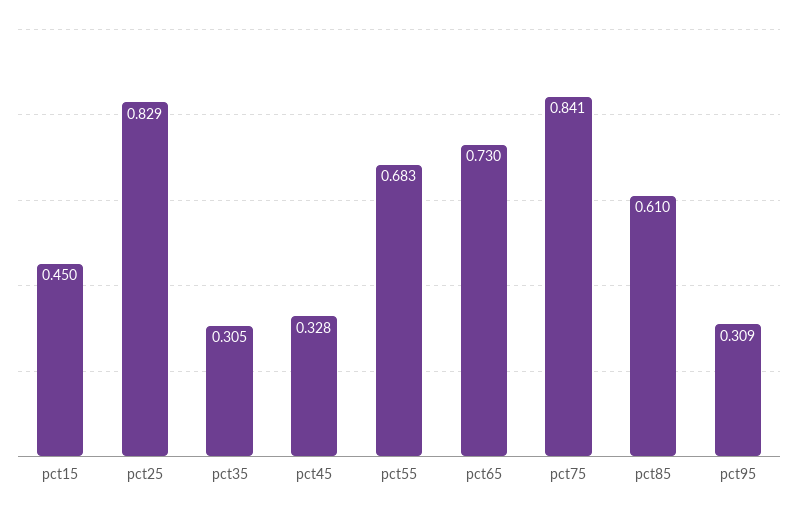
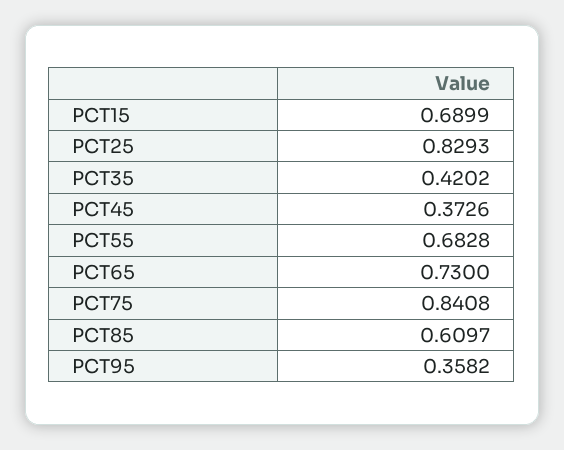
  {
-   "pct15": 0.45,
+   "pct15": 0.6899,
    "pct25": 0.8293,
-   "pct35": 0.305,
+   "pct35": 0.4202,
-   "pct45": 0.328,
+   "pct45": 0.3726,
    "pct55": 0.6828,
    "pct65": 0.73,
    "pct75": 0.8408,
    "pct85": 0.6097,
-   "pct95": 0.309
+   "pct95": 0.3582
  }

